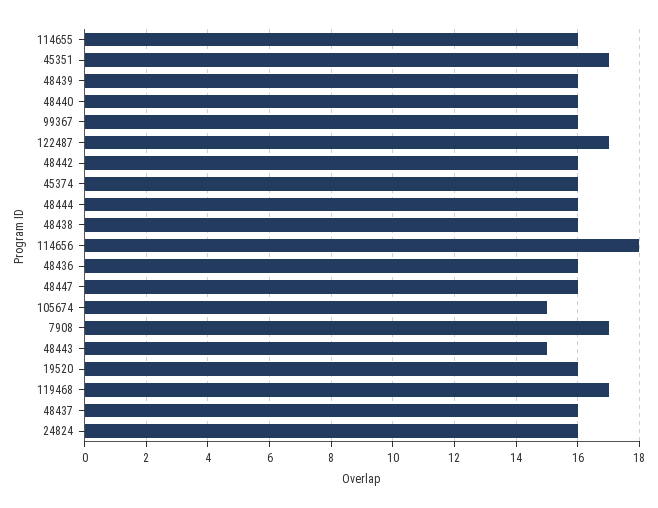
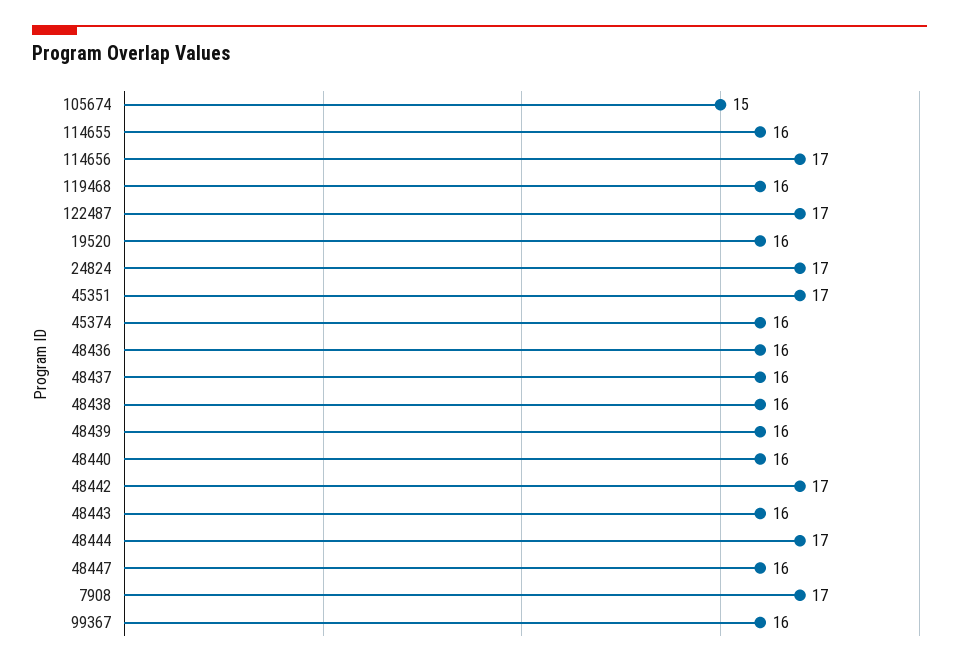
  {
    "114655": 16,
    "45351": 17,
    "48439": 16,
    "48440": 16,
    "99367": 16,
    "122487": 17,
-   "48442": 16,
+   "48442": 17,
    "45374": 16,
-   "48444": 16,
+   "48444": 17,
    "48438": 16,
-   "114656": 18,
+   "114656": 17,
    "48436": 16,
    "48447": 16,
    "105674": 15,
    "7908": 17,
-   "48443": 15,
+   "48443": 16,
    "19520": 16,
-   "119468": 17,
+   "119468": 16,
    "48437": 16,
-   "24824": 16
+   "24824": 17
  }

